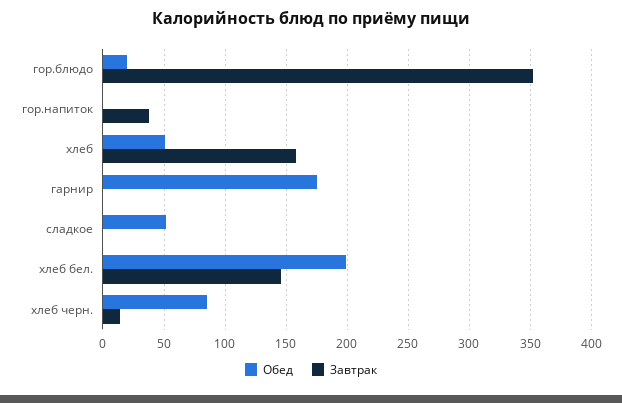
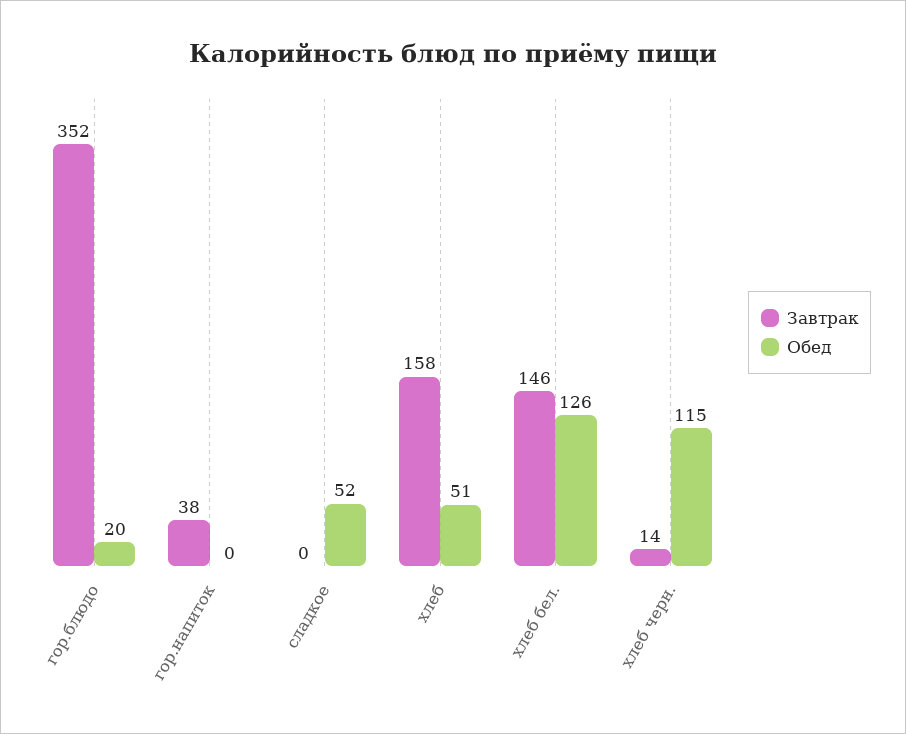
  {
    "Обед": {
      "гор.блюдо": 20,
      "гор.напиток": 0,
      "хлеб": 51,
-     "гарнир": 175,
      "сладкое": 52,
-     "хлеб бел.": 200,
+     "хлеб бел.": 126,
-     "хлеб черн.": 85
+     "хлеб черн.": 115
    },
    "Завтрак": {
      "гор.блюдо": 352,
      "гор.напиток": 38,
      "хлеб": 158,
-     "гарнир": 0,
      "сладкое": 0,
      "хлеб бел.": 146,
      "хлеб черн.": 14
    }
  }

